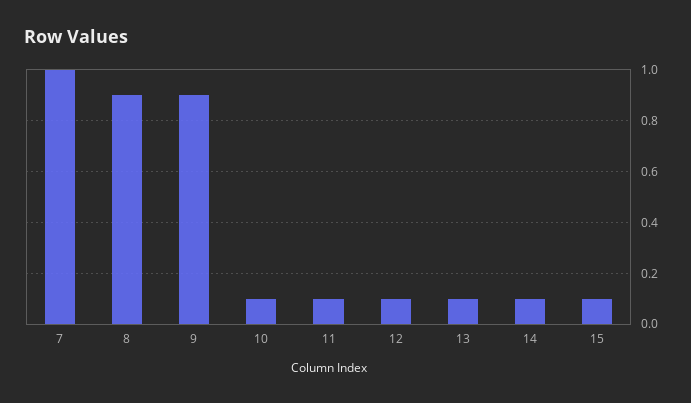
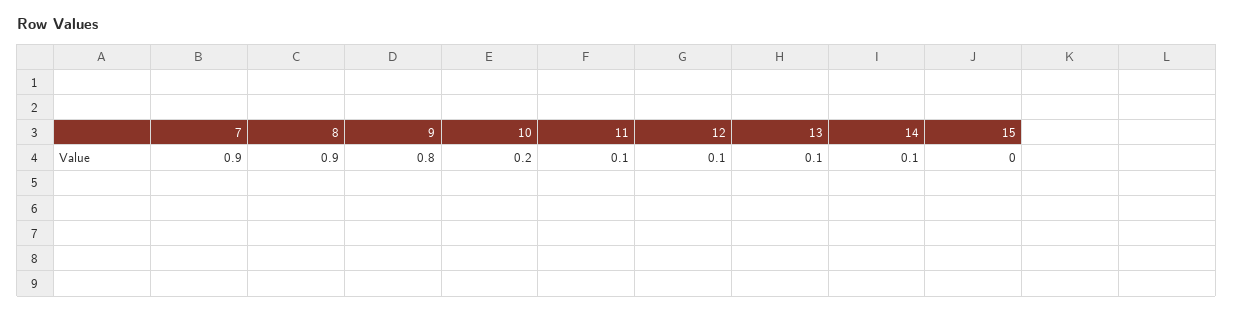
  {
-   "7": 1,
+   "7": 0.9,
    "8": 0.9,
-   "9": 0.9,
+   "9": 0.8,
-   "10": 0.1,
+   "10": 0.2,
    "11": 0.1,
    "12": 0.1,
    "13": 0.1,
    "14": 0.1,
-   "15": 0.1
+   "15": 0
  }

